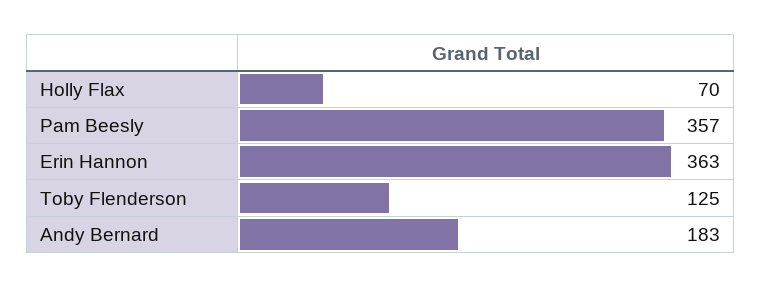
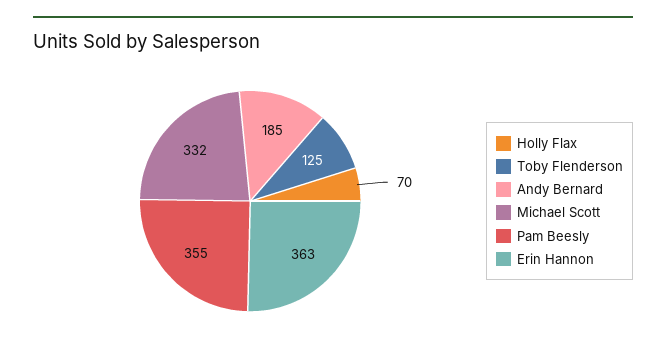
  {
    "Holly Flax": 70,
-   "Pam Beesly": 357,
+   "Pam Beesly": 355,
    "Erin Hannon": 363,
    "Toby Flenderson": 125,
-   "Andy Bernard": 183
+   "Andy Bernard": 185,
+   "Michael Scott": 332
  }

